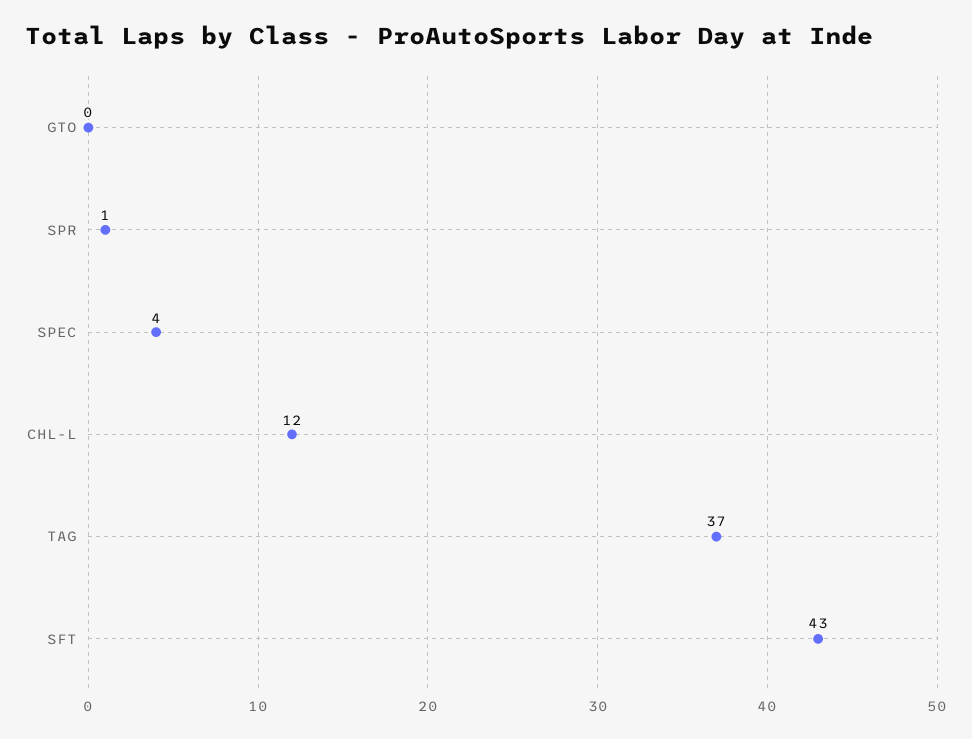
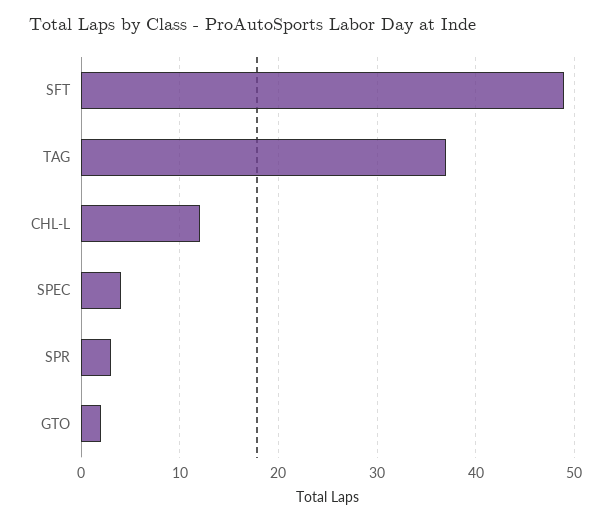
  {
-   "GTO": 0,
+   "GTO": 2,
-   "SPR": 1,
+   "SPR": 3,
    "SPEC": 4,
    "CHL-L": 12,
    "TAG": 37,
-   "SFT": 43
+   "SFT": 49
  }

